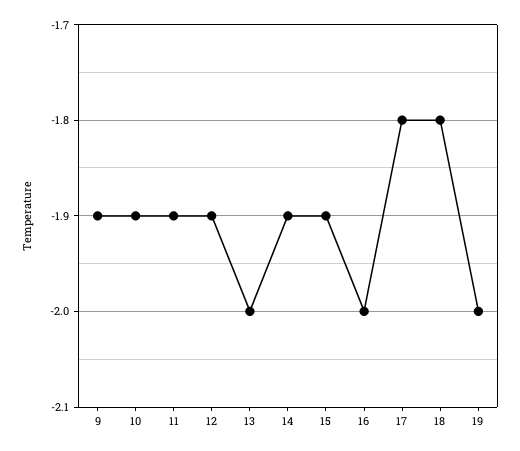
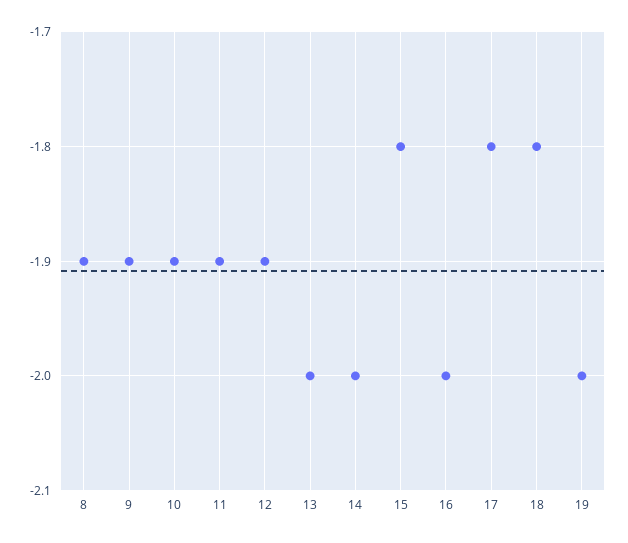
  {
    "9": -1.9,
    "10": -1.9,
    "11": -1.9,
    "12": -1.9,
    "13": -2,
-   "14": -1.9,
+   "14": -2,
-   "15": -1.9,
+   "15": -1.8,
    "16": -2,
    "17": -1.8,
    "18": -1.8,
-   "19": -2
+   "19": -2,
+   "8": -1.9
  }

